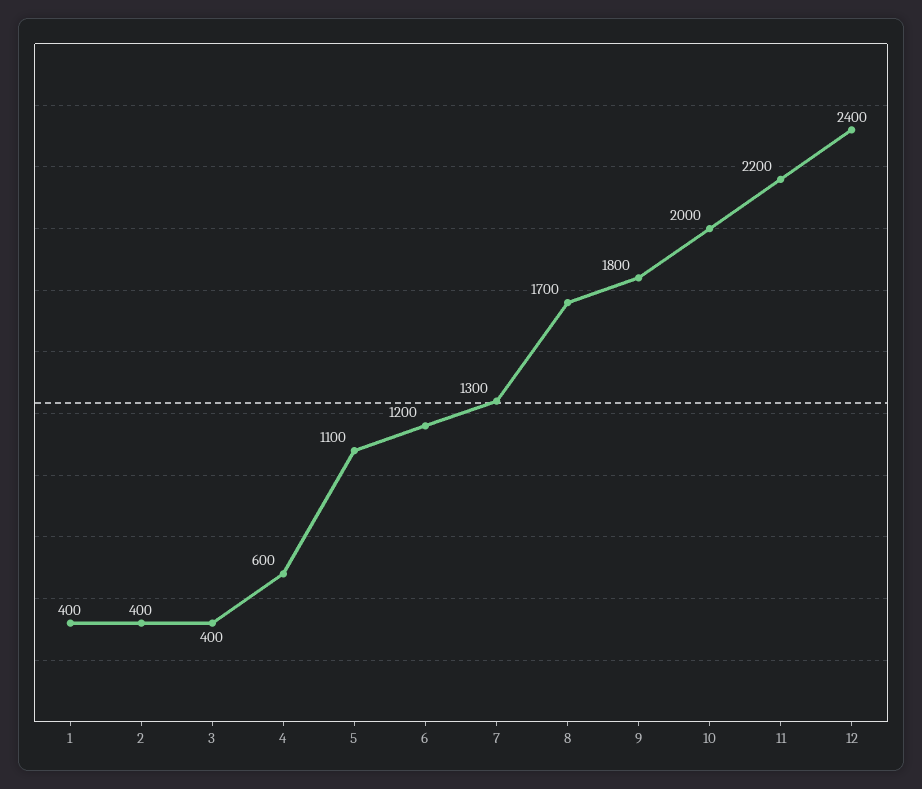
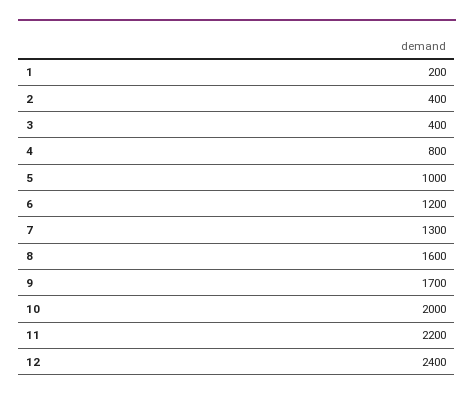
  {
-   "1": 400,
+   "1": 200,
    "2": 400,
    "3": 400,
-   "4": 600,
+   "4": 800,
-   "5": 1100,
+   "5": 1000,
    "6": 1200,
    "7": 1300,
-   "8": 1700,
+   "8": 1600,
-   "9": 1800,
+   "9": 1700,
    "10": 2000,
    "11": 2200,
    "12": 2400
  }

